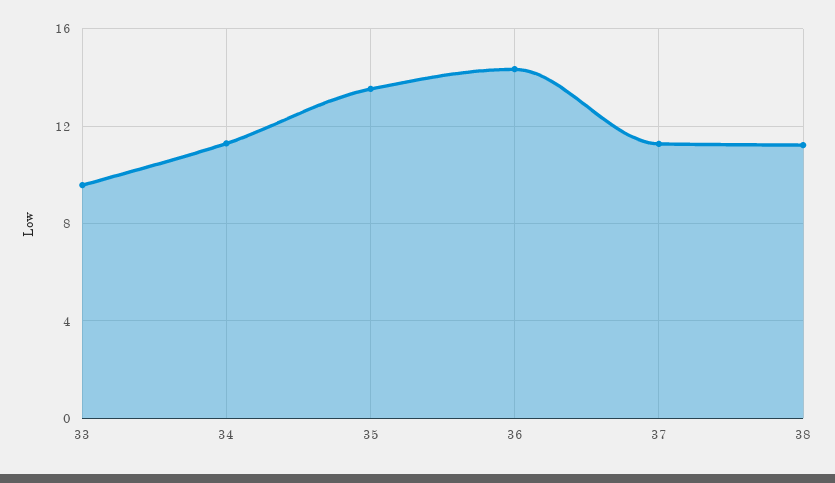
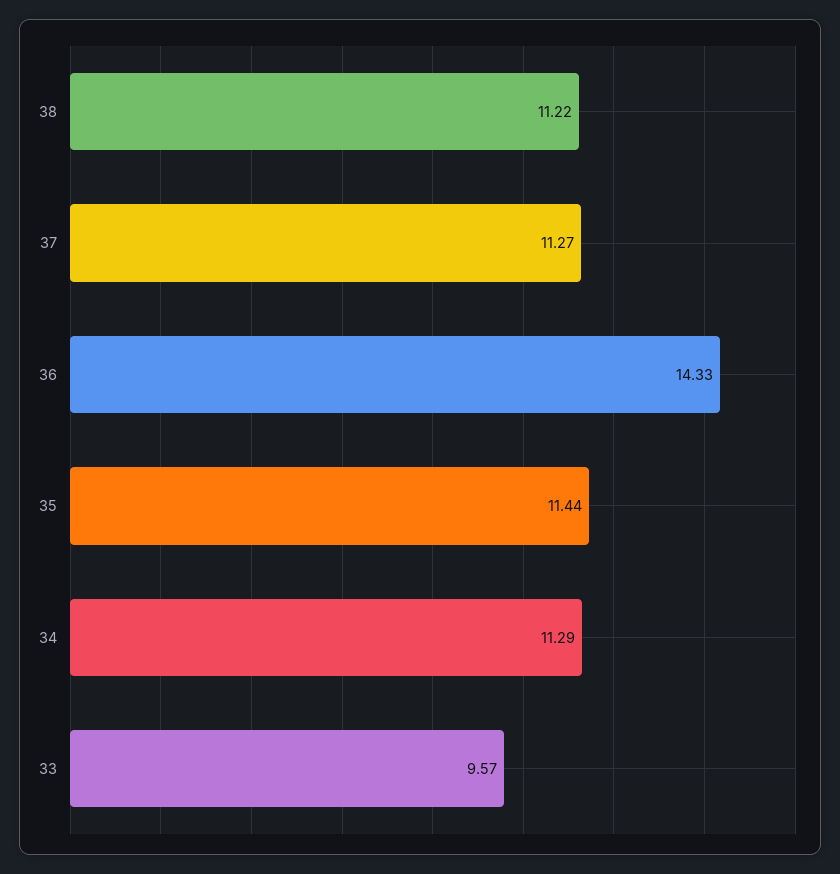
  {
    "33": 9.57,
    "34": 11.29,
-   "35": 13.5,
+   "35": 11.44,
    "36": 14.33,
    "37": 11.27,
    "38": 11.22
  }

